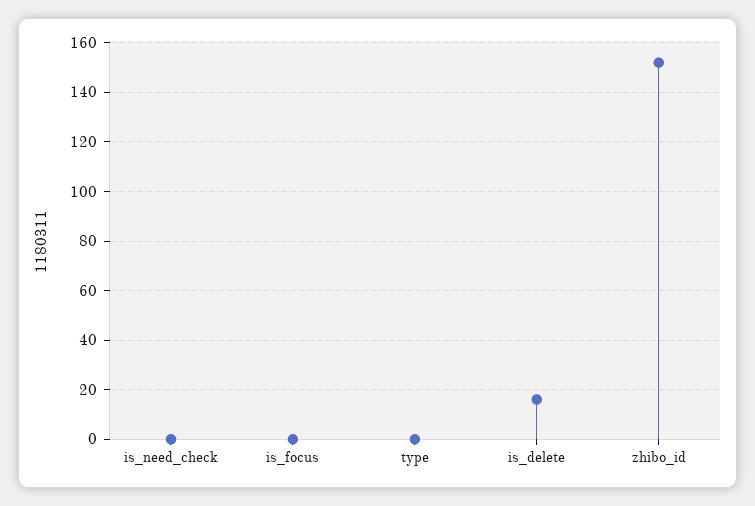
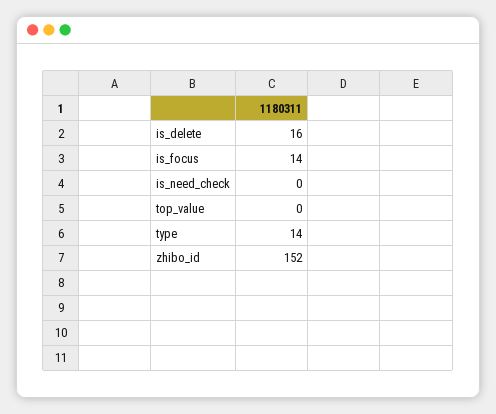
  {
    "is_need_check": 0,
-   "is_focus": 0,
+   "is_focus": 14,
-   "type": 0,
+   "type": 14,
    "is_delete": 16,
-   "zhibo_id": 152
+   "zhibo_id": 152,
+   "top_value": 0
  }

